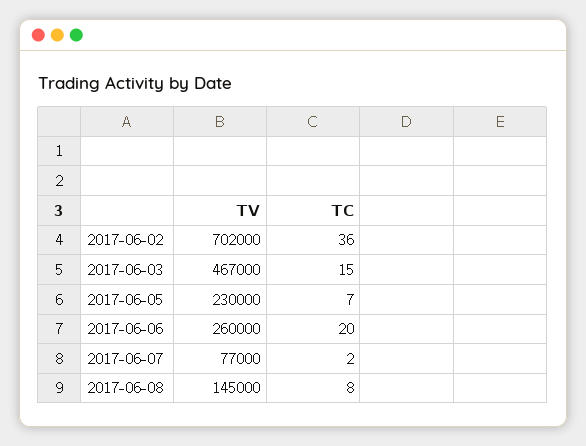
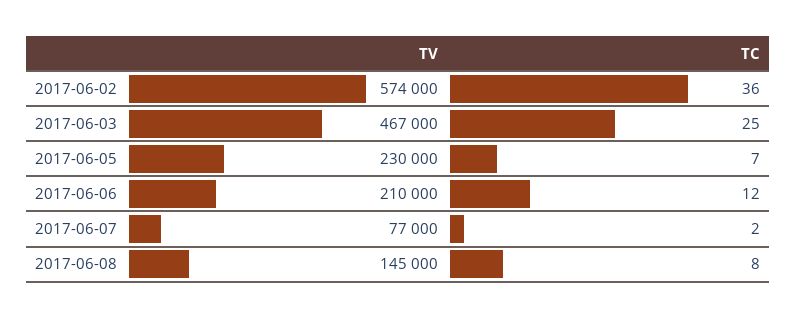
  {
    "TV": {
-     "2017-06-02": 702000,
+     "2017-06-02": 574000,
      "2017-06-03": 467000,
      "2017-06-05": 230000,
-     "2017-06-06": 260000,
+     "2017-06-06": 210000,
      "2017-06-07": 77000,
      "2017-06-08": 145000
    },
    "TC": {
      "2017-06-02": 36,
-     "2017-06-03": 15,
+     "2017-06-03": 25,
      "2017-06-05": 7,
-     "2017-06-06": 20,
+     "2017-06-06": 12,
      "2017-06-07": 2,
      "2017-06-08": 8
    }
  }

